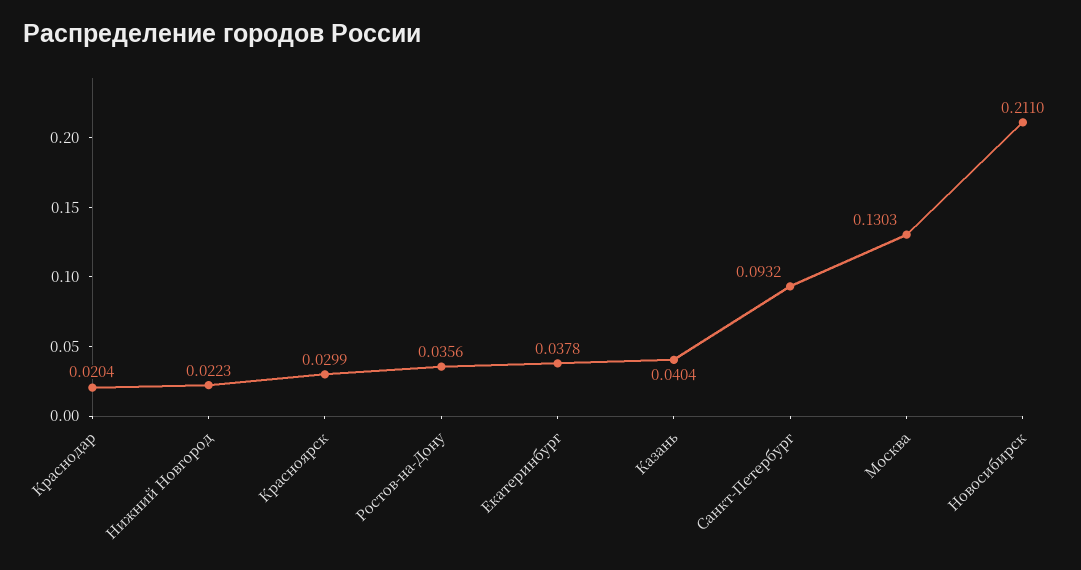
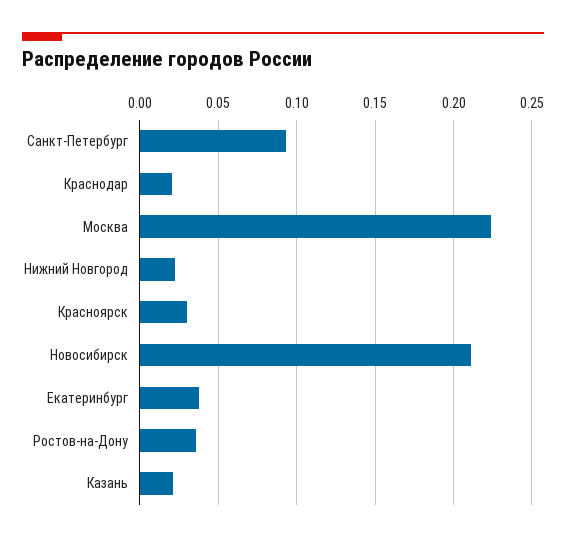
  {
    "Краснодар": 0.0204,
    "Нижний Новгород": 0.0223,
    "Красноярск": 0.0299,
    "Ростов-на-Дону": 0.0356,
    "Екатеринбург": 0.0378,
-   "Казань": 0.0404,
+   "Казань": 0.02,
    "Санкт-Петербург": 0.0932,
-   "Москва": 0.1303,
+   "Москва": 0.225,
    "Новосибирск": 0.211
  }

